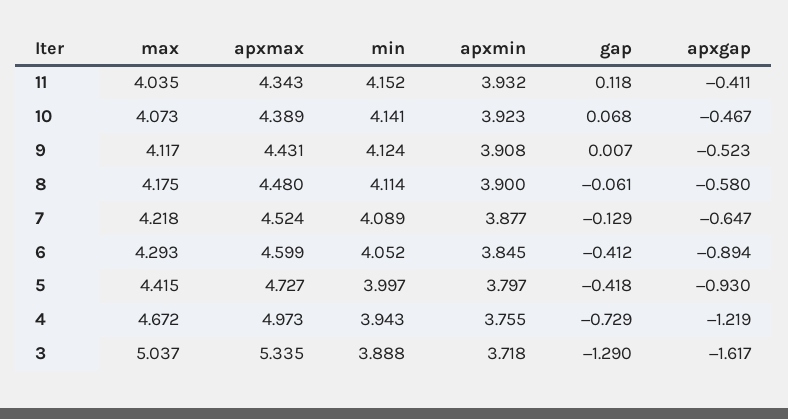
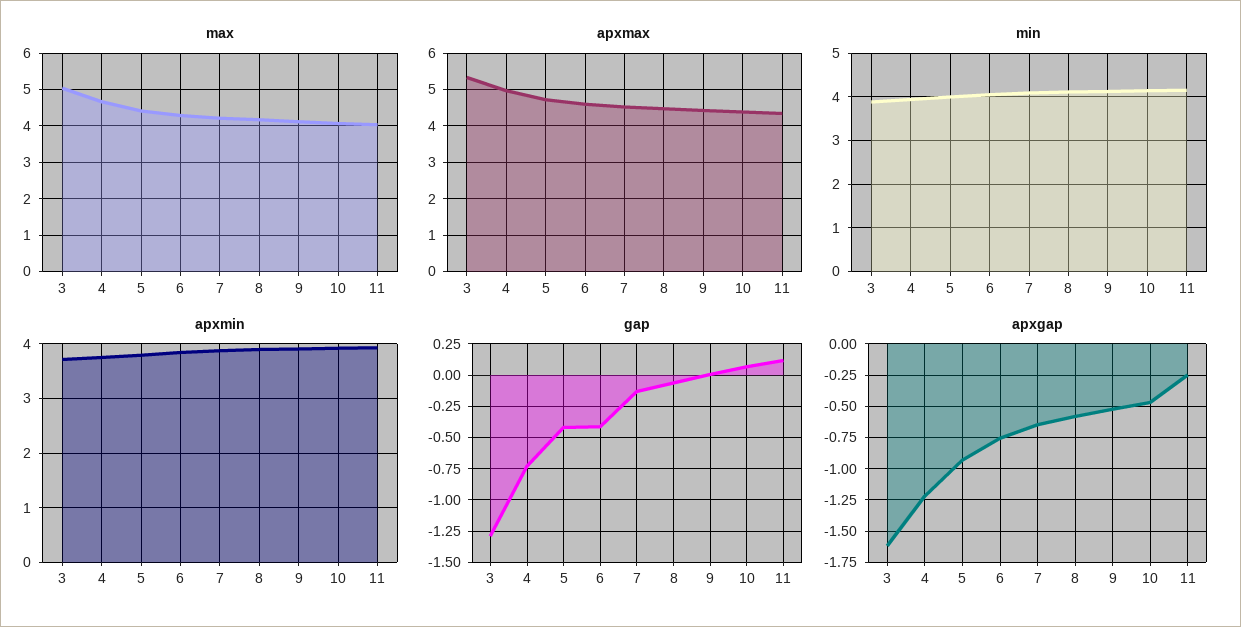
  {
    "max": {
      "11": 4.035,
      "10": 4.073,
      "9": 4.117,
      "8": 4.175,
      "7": 4.218,
      "6": 4.293,
      "5": 4.415,
      "4": 4.672,
      "3": 5.037
    },
    "apxmax": {
      "11": 4.343,
      "10": 4.389,
      "9": 4.431,
      "8": 4.48,
      "7": 4.524,
      "6": 4.599,
      "5": 4.727,
      "4": 4.973,
      "3": 5.335
    },
    "min": {
      "11": 4.152,
      "10": 4.141,
      "9": 4.124,
      "8": 4.114,
      "7": 4.089,
      "6": 4.052,
      "5": 3.997,
      "4": 3.943,
      "3": 3.888
    },
    "apxmin": {
      "11": 3.932,
      "10": 3.923,
      "9": 3.908,
      "8": 3.9,
      "7": 3.877,
      "6": 3.845,
      "5": 3.797,
      "4": 3.755,
      "3": 3.718
    },
    "gap": {
      "11": 0.118,
      "10": 0.068,
      "9": 0.007,
      "8": -0.061,
      "7": -0.129,
      "6": -0.412,
      "5": -0.418,
      "4": -0.729,
      "3": -1.29
    },
    "apxgap": {
-     "11": -0.411,
+     "11": -0.25,
      "10": -0.467,
      "9": -0.523,
      "8": -0.58,
      "7": -0.647,
-     "6": -0.894,
+     "6": -0.75,
      "5": -0.93,
      "4": -1.219,
      "3": -1.617
    }
  }

